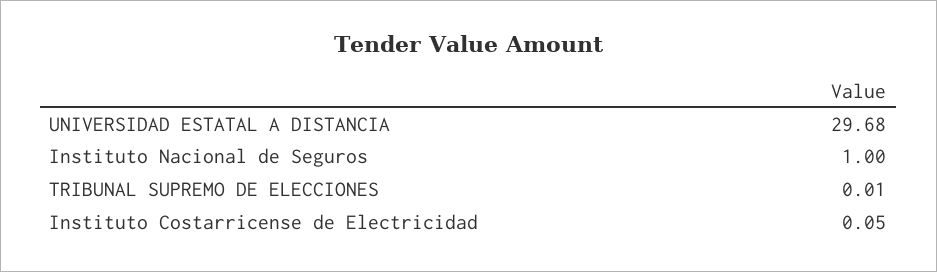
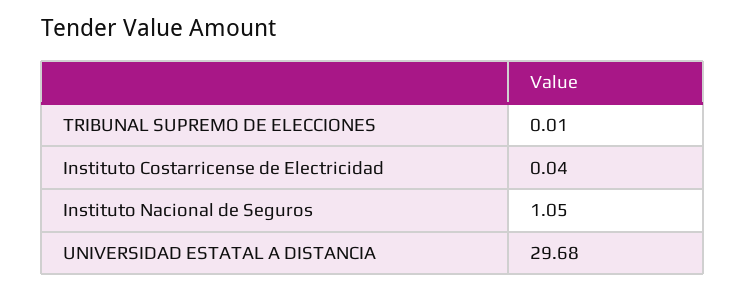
  {
    "UNIVERSIDAD ESTATAL A DISTANCIA": 29.68,
-   "Instituto Nacional de Seguros": 1,
+   "Instituto Nacional de Seguros": 1.05,
    "TRIBUNAL SUPREMO DE ELECCIONES": 0.01,
-   "Instituto Costarricense de Electricidad": 0.05
+   "Instituto Costarricense de Electricidad": 0.04
  }

